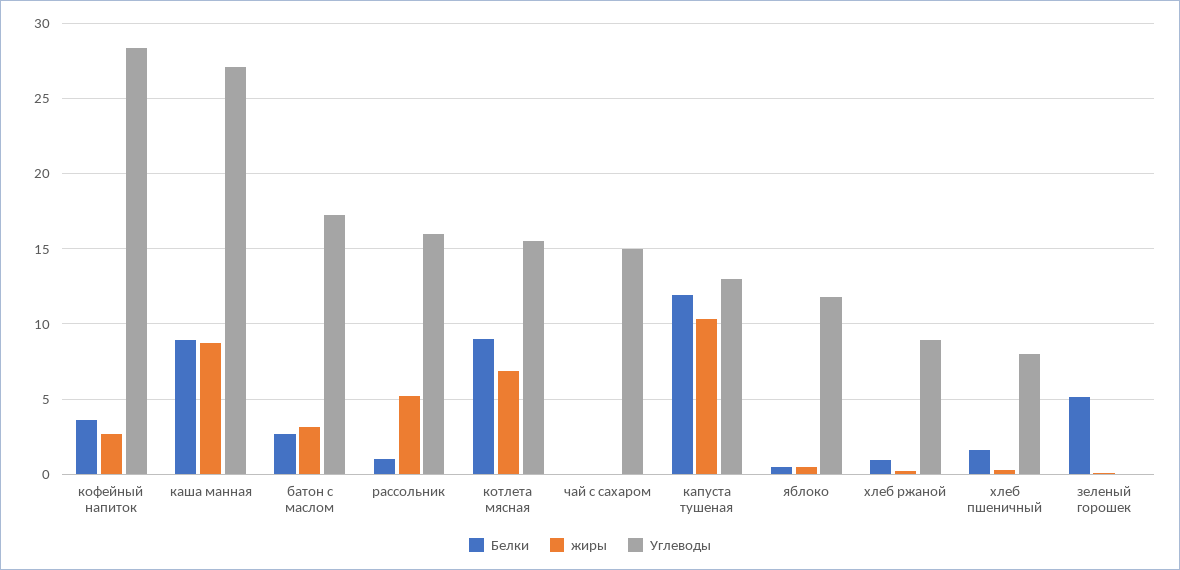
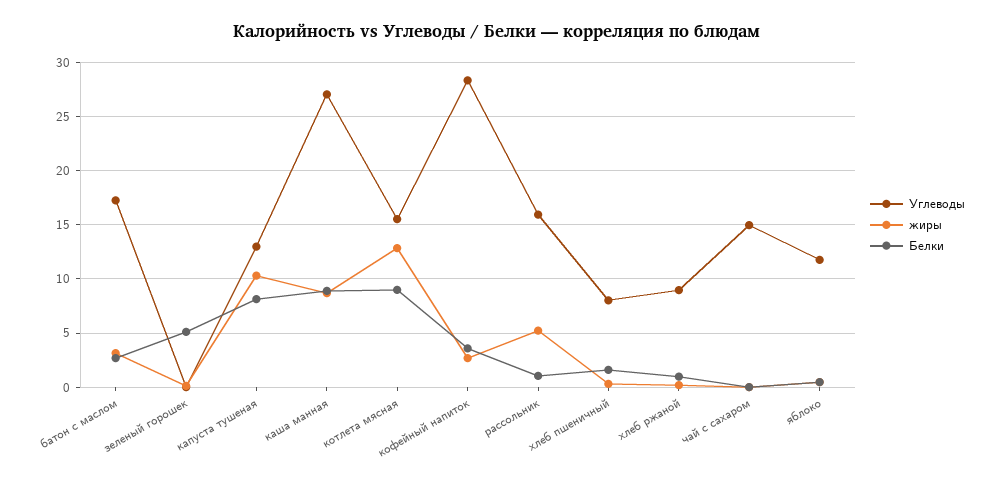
  {
    "Белки": {
      "кофейный напиток": 3.5,
      "каша манная": 9,
      "батон с маслом": 2.5,
      "рассольник": 1,
      "котлета мясная": 9,
      "чай с сахаром": 0,
-     "капуста тушеная": 12,
+     "капуста тушеная": 8,
      "яблоко": 0.5,
      "хлеб ржаной": 1,
      "хлеб пшеничный": 1.5,
      "зеленый горошек": 5
    },
    "жиры": {
      "кофейный напиток": 2.5,
      "каша манная": 8.5,
      "батон с маслом": 3,
      "рассольник": 5,
-     "котлета мясная": 7,
+     "котлета мясная": 13,
      "чай с сахаром": 0,
      "капуста тушеная": 10.5,
      "яблоко": 0.5,
      "хлеб ржаной": 0,
      "хлеб пшеничный": 0.5,
      "зеленый горошек": 0
    },
    "Углеводы": {
      "кофейный напиток": 28.5,
      "каша манная": 27,
      "батон с маслом": 17.5,
      "рассольник": 16,
      "котлета мясная": 15.5,
      "чай с сахаром": 15,
      "капуста тушеная": 13,
      "яблоко": 12,
      "хлеб ржаной": 9,
      "хлеб пшеничный": 8,
      "зеленый горошек": 0
    }
  }

